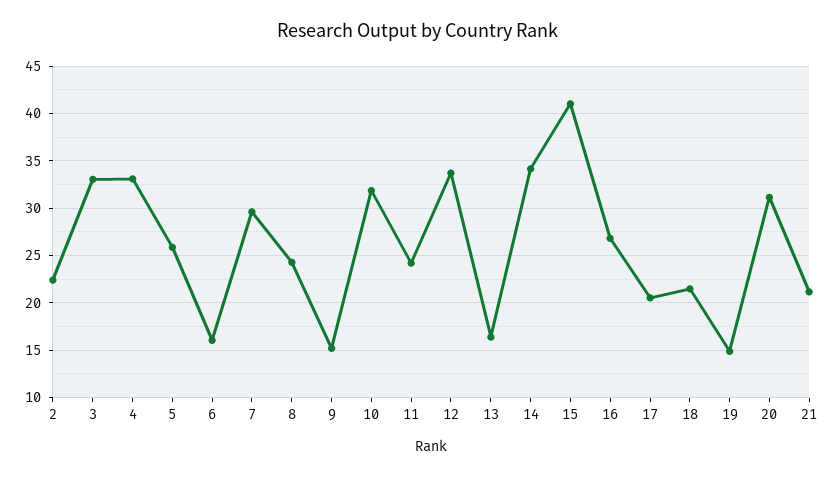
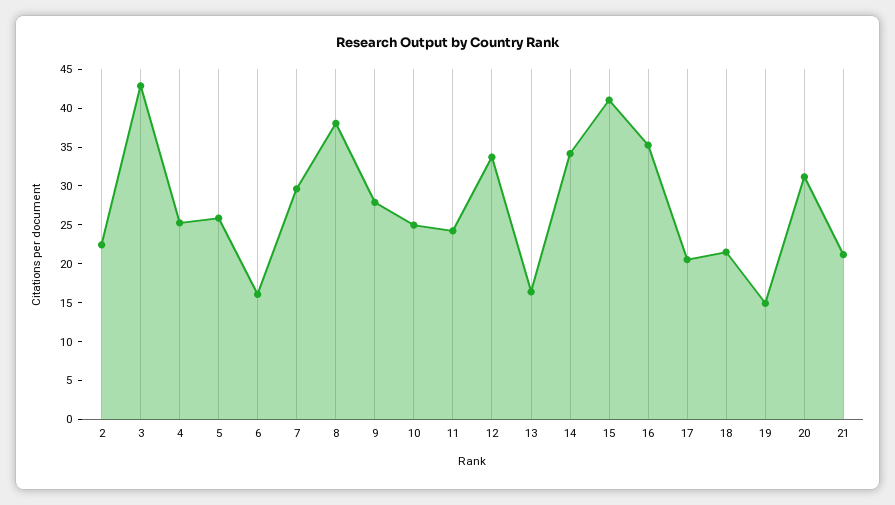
  {
    "2": 22,
-   "3": 33,
+   "3": 42.5,
-   "4": 33,
+   "4": 25,
    "5": 26,
    "6": 16,
    "7": 30,
-   "8": 24,
+   "8": 37.5,
-   "9": 15,
+   "9": 27.5,
-   "10": 32,
+   "10": 25,
    "11": 24,
    "12": 34,
    "13": 16,
    "14": 34,
    "15": 41,
-   "16": 27,
+   "16": 35,
    "17": 21,
    "18": 21,
    "19": 15,
    "20": 31,
    "21": 21
  }

